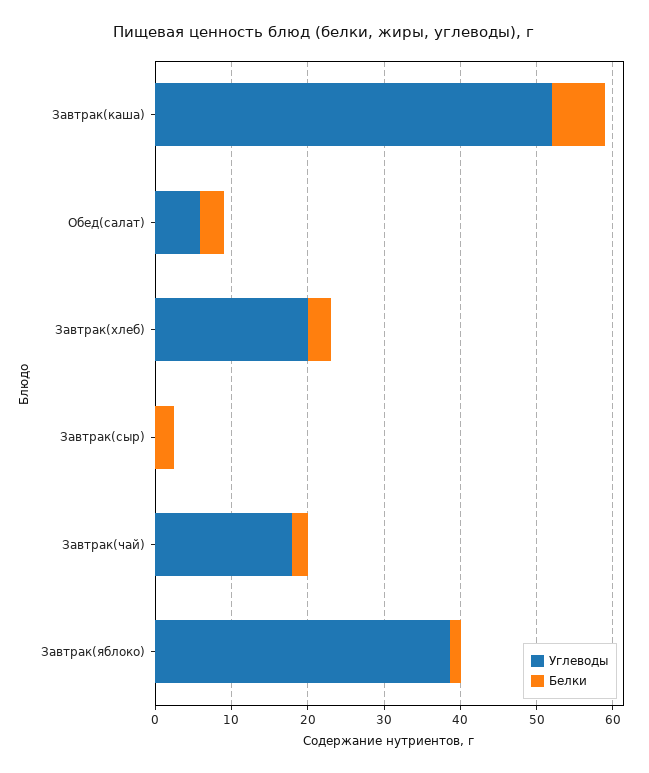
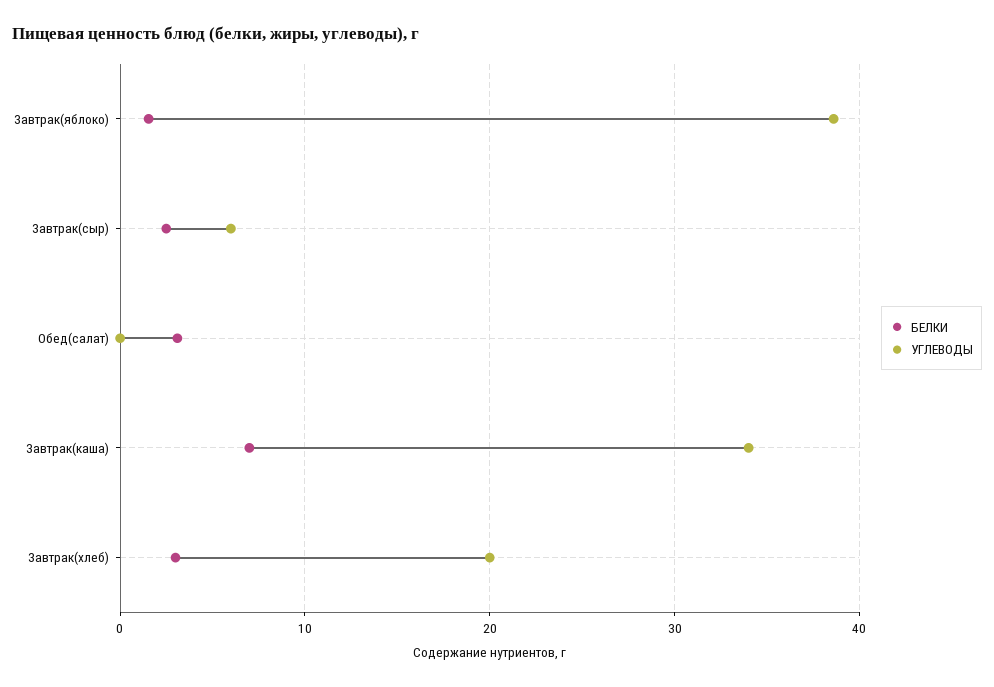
  {
    "Углеводы": {
-     "Завтрак(каша)": 52,
+     "Завтрак(каша)": 34,
-     "Обед(салат)": 6,
+     "Обед(салат)": 0,
      "Завтрак(хлеб)": 20,
-     "Завтрак(сыр)": 0,
+     "Завтрак(сыр)": 6,
-     "Завтрак(чай)": 18,
      "Завтрак(яблоко)": 39
    },
    "Белки": {
      "Завтрак(каша)": 7,
      "Обед(салат)": 3,
      "Завтрак(хлеб)": 3,
      "Завтрак(сыр)": 3,
-     "Завтрак(чай)": 2,
      "Завтрак(яблоко)": 2
    }
  }

